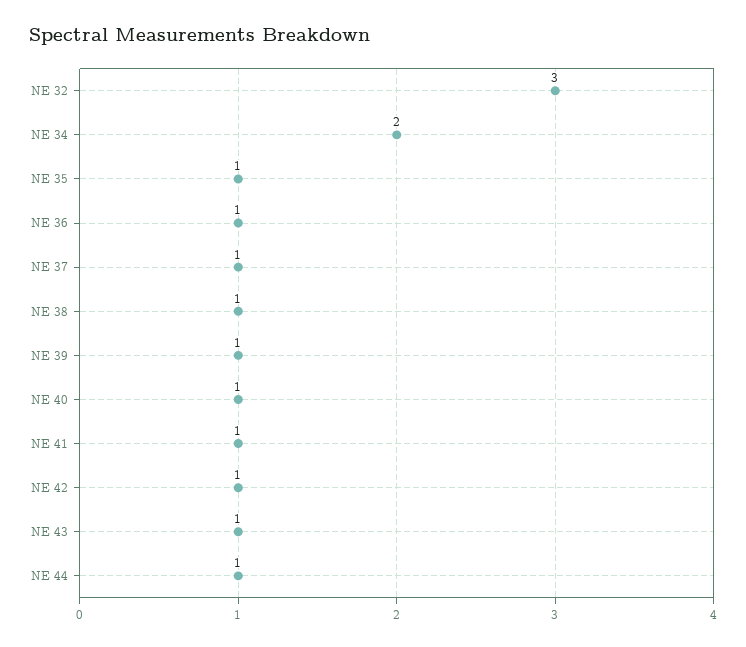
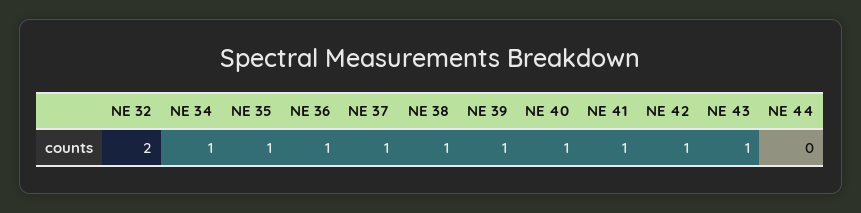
  {
-   "NE 32": 3,
+   "NE 32": 2,
-   "NE 34": 2,
+   "NE 34": 1,
    "NE 35": 1,
    "NE 36": 1,
    "NE 37": 1,
    "NE 38": 1,
    "NE 39": 1,
    "NE 40": 1,
    "NE 41": 1,
    "NE 42": 1,
    "NE 43": 1,
-   "NE 44": 1
+   "NE 44": 0
  }

